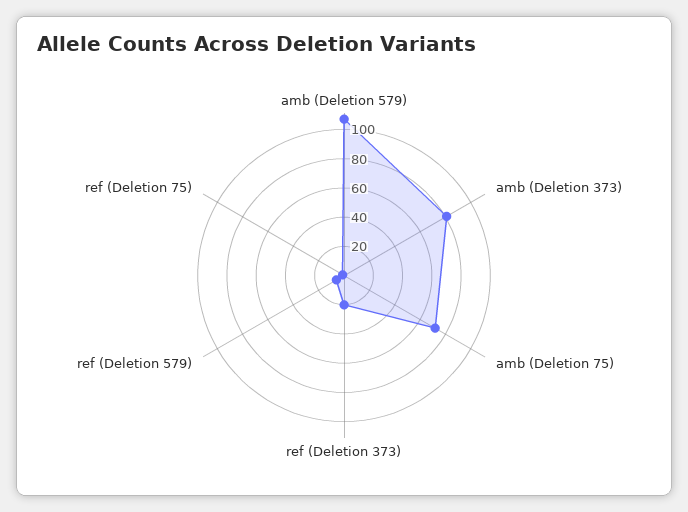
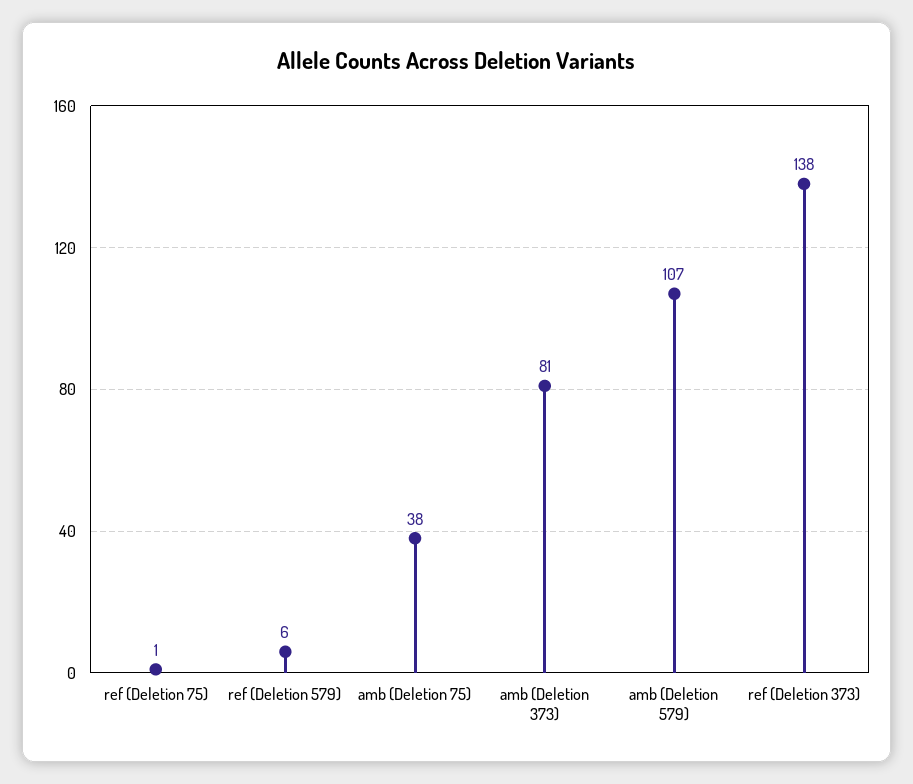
  {
    "amb (Deletion 579)": 107,
    "amb (Deletion 373)": 81,
-   "amb (Deletion 75)": 70,
+   "amb (Deletion 75)": 38,
-   "ref (Deletion 373)": 20,
+   "ref (Deletion 373)": 138,
    "ref (Deletion 579)": 6,
    "ref (Deletion 75)": 1
  }

